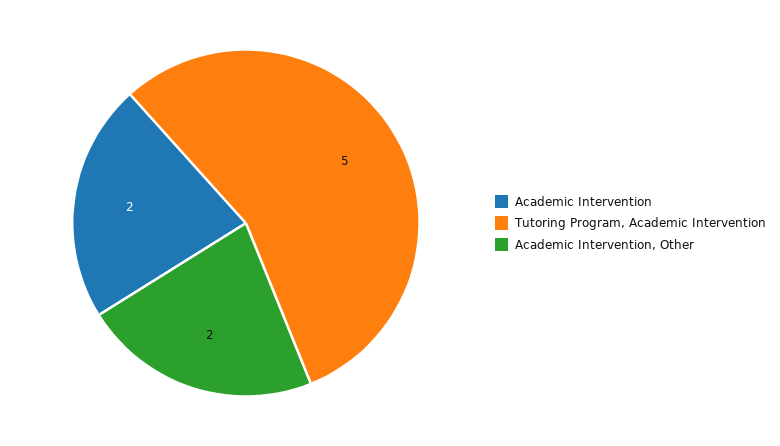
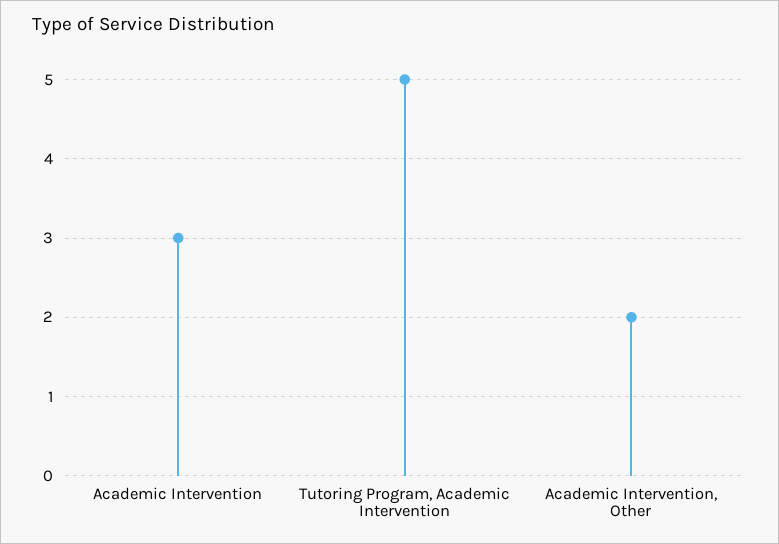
  {
-   "Academic Intervention": 2,
+   "Academic Intervention": 3,
    "Tutoring Program, Academic Intervention": 5,
    "Academic Intervention, Other": 2
  }

